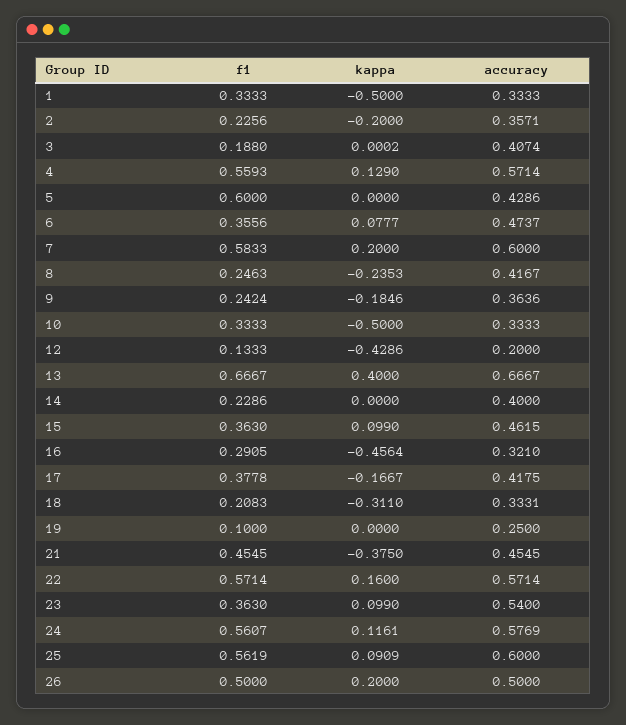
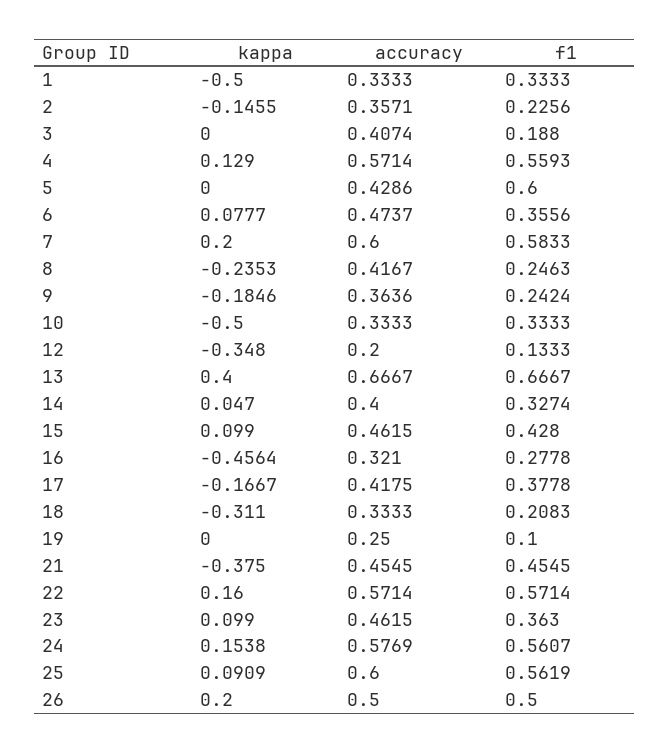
  {
    "f1": {
      "1": 0.3333,
      "2": 0.2256,
      "3": 0.188,
      "4": 0.5593,
      "5": 0.6,
      "6": 0.3556,
      "7": 0.5833,
      "8": 0.2463,
      "9": 0.2424,
      "10": 0.3333,
      "12": 0.1333,
      "13": 0.6667,
-     "14": 0.2286,
+     "14": 0.3274,
-     "15": 0.363,
+     "15": 0.428,
-     "16": 0.2905,
+     "16": 0.2778,
      "17": 0.3778,
      "18": 0.2083,
      "19": 0.1,
      "21": 0.4545,
      "22": 0.5714,
      "23": 0.363,
      "24": 0.5607,
      "25": 0.5619,
      "26": 0.5
    },
    "kappa": {
      "1": -0.5,
-     "2": -0.2,
+     "2": -0.1455,
-     "3": 0.0002,
+     "3": 0,
      "4": 0.129,
      "5": 0,
      "6": 0.0777,
      "7": 0.2,
      "8": -0.2353,
      "9": -0.1846,
      "10": -0.5,
-     "12": -0.4286,
+     "12": -0.348,
      "13": 0.4,
-     "14": 0,
+     "14": 0.047,
      "15": 0.099,
      "16": -0.4564,
      "17": -0.1667,
      "18": -0.311,
      "19": 0,
      "21": -0.375,
      "22": 0.16,
      "23": 0.099,
-     "24": 0.1161,
+     "24": 0.1538,
      "25": 0.0909,
      "26": 0.2
    },
    "accuracy": {
      "1": 0.3333,
      "2": 0.3571,
      "3": 0.4074,
      "4": 0.5714,
      "5": 0.4286,
      "6": 0.4737,
      "7": 0.6,
      "8": 0.4167,
      "9": 0.3636,
      "10": 0.3333,
      "12": 0.2,
      "13": 0.6667,
      "14": 0.4,
      "15": 0.4615,
      "16": 0.321,
      "17": 0.4175,
-     "18": 0.3331,
+     "18": 0.3333,
      "19": 0.25,
      "21": 0.4545,
      "22": 0.5714,
-     "23": 0.54,
+     "23": 0.4615,
      "24": 0.5769,
      "25": 0.6,
      "26": 0.5
    }
  }

